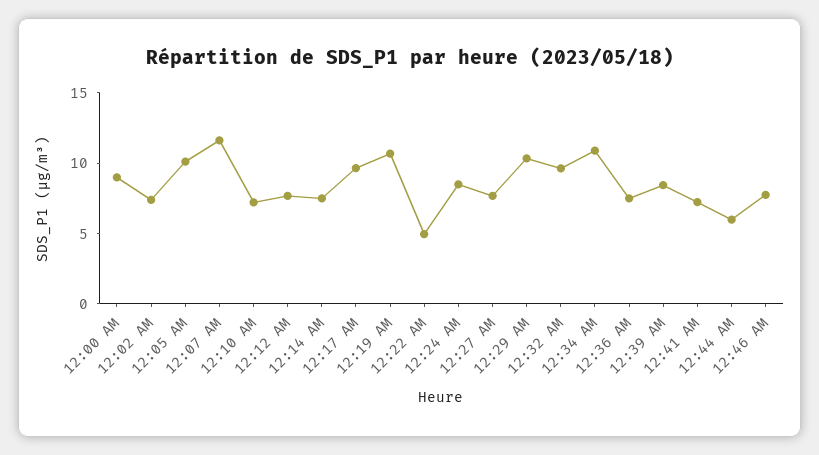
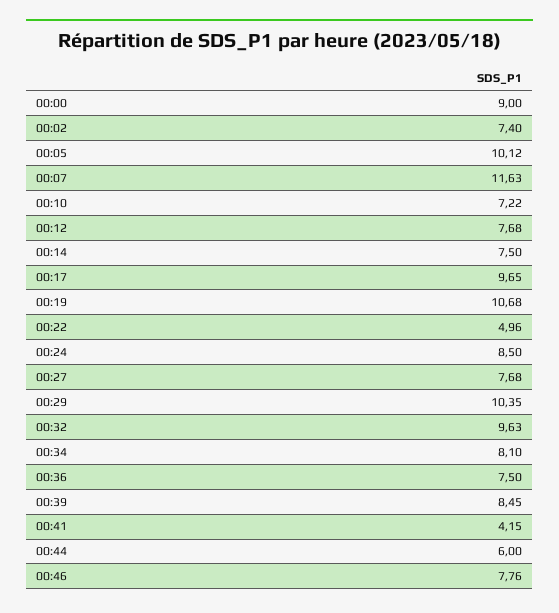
  {
    "12:00 AM": 9,
    "12:02 AM": 7.4,
    "12:05 AM": 10.12,
    "12:07 AM": 11.63,
    "12:10 AM": 7.22,
    "12:12 AM": 7.68,
    "12:14 AM": 7.5,
    "12:17 AM": 9.65,
    "12:19 AM": 10.68,
    "12:22 AM": 4.96,
    "12:24 AM": 8.5,
    "12:27 AM": 7.68,
    "12:29 AM": 10.35,
    "12:32 AM": 9.63,
-   "12:34 AM": 11,
+   "12:34 AM": 8.1,
    "12:36 AM": 7.5,
    "12:39 AM": 8.45,
-   "12:41 AM": 7,
+   "12:41 AM": 4.15,
    "12:44 AM": 6,
    "12:46 AM": 7.76
  }

